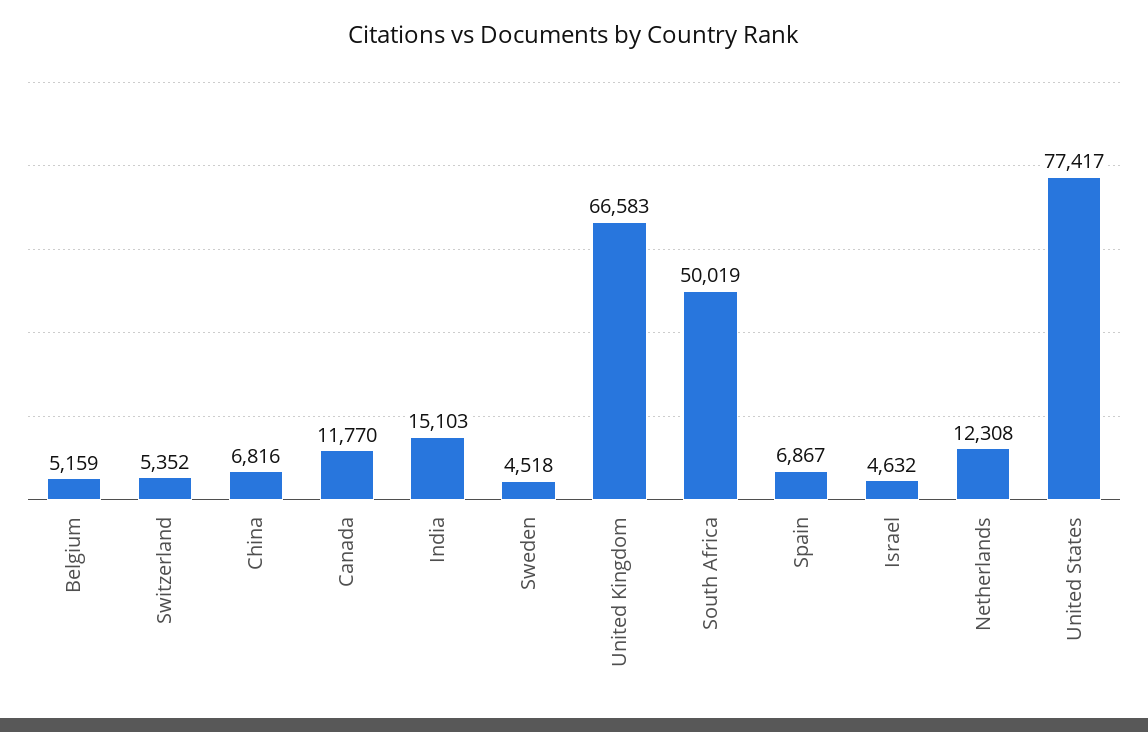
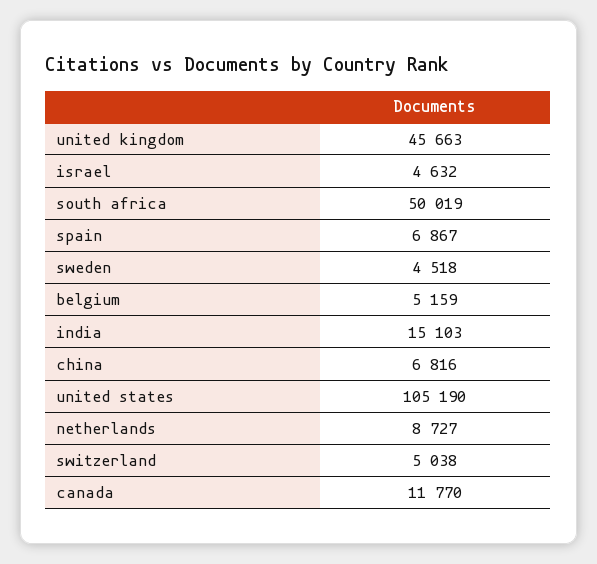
  {
    "Belgium": 5159,
-   "Switzerland": 5352,
+   "Switzerland": 5038,
    "China": 6816,
    "Canada": 11770,
    "India": 15103,
    "Sweden": 4518,
-   "United Kingdom": 66583,
+   "United Kingdom": 45663,
    "South Africa": 50019,
    "Spain": 6867,
    "Israel": 4632,
-   "Netherlands": 12308,
+   "Netherlands": 8727,
-   "United States": 77417
+   "United States": 105190
  }

